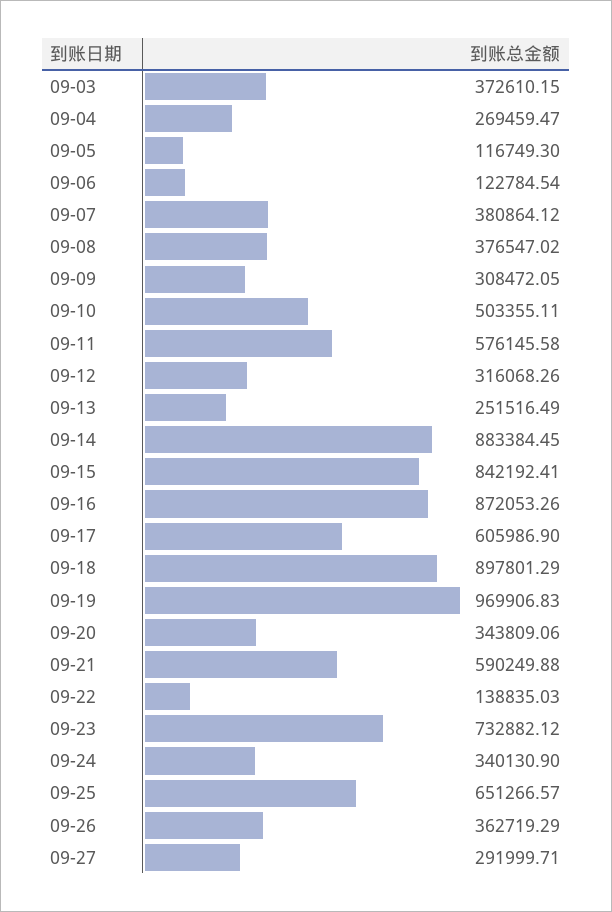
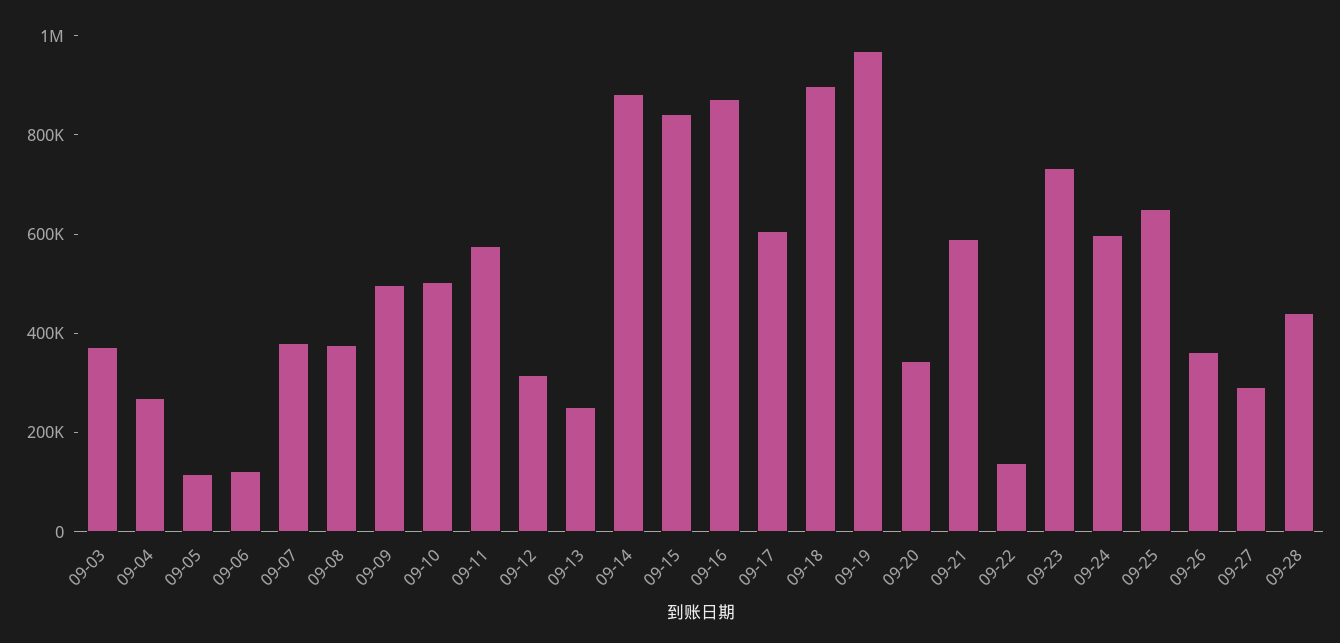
  {
    "09-03": 372610.15,
    "09-04": 269459.47,
    "09-05": 116749.3,
    "09-06": 122784.54,
    "09-07": 380864.12,
    "09-08": 376547.02,
-   "09-09": 308472.05,
+   "09-09": 500000,
    "09-10": 503355.11,
    "09-11": 576145.58,
    "09-12": 316068.26,
    "09-13": 251516.49,
    "09-14": 883384.45,
    "09-15": 842192.41,
    "09-16": 872053.26,
    "09-17": 605986.9,
    "09-18": 897801.29,
    "09-19": 969906.83,
    "09-20": 343809.06,
    "09-21": 590249.88,
    "09-22": 138835.03,
    "09-23": 732882.12,
-   "09-24": 340130.9,
+   "09-24": 600000,
    "09-25": 651266.57,
    "09-26": 362719.29,
-   "09-27": 291999.71
+   "09-27": 291999.71,
+   "09-28": 450000
  }

